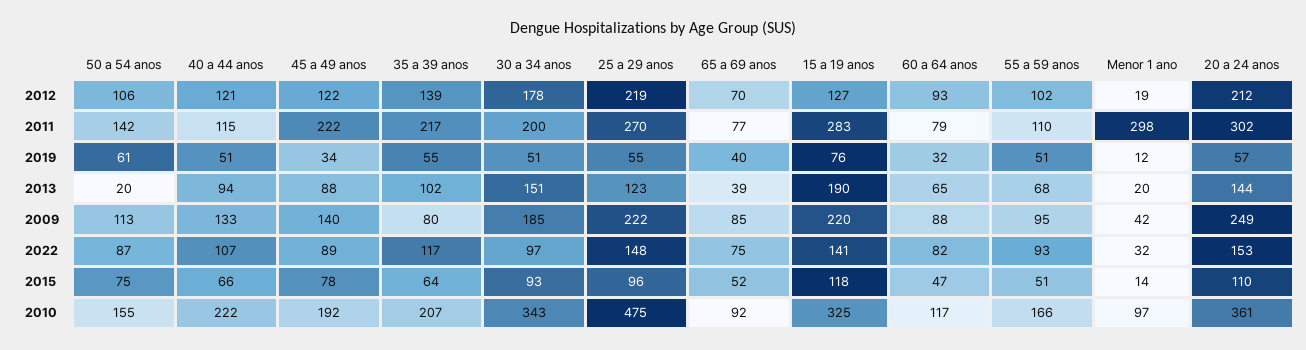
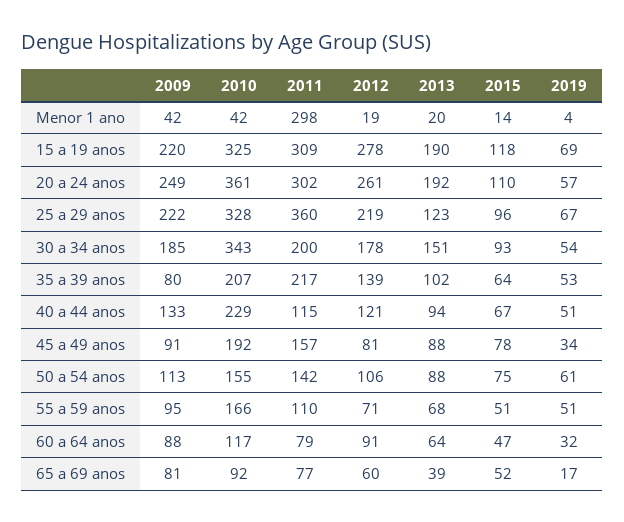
  {
    "50 a 54 anos": {
      "2012": 106,
      "2011": 142,
      "2019": 61,
-     "2013": 20,
+     "2013": 88,
      "2009": 113,
-     "2022": 87,
      "2015": 75,
      "2010": 155
    },
    "40 a 44 anos": {
      "2012": 121,
      "2011": 115,
      "2019": 51,
      "2013": 94,
      "2009": 133,
-     "2022": 107,
-     "2015": 66,
+     "2015": 67,
-     "2010": 222
+     "2010": 229
    },
    "45 a 49 anos": {
-     "2012": 122,
+     "2012": 81,
-     "2011": 222,
+     "2011": 157,
      "2019": 34,
      "2013": 88,
-     "2009": 140,
+     "2009": 91,
-     "2022": 89,
      "2015": 78,
      "2010": 192
    },
    "35 a 39 anos": {
      "2012": 139,
      "2011": 217,
-     "2019": 55,
+     "2019": 53,
      "2013": 102,
      "2009": 80,
-     "2022": 117,
      "2015": 64,
      "2010": 207
    },
    "30 a 34 anos": {
      "2012": 178,
      "2011": 200,
-     "2019": 51,
+     "2019": 54,
      "2013": 151,
      "2009": 185,
-     "2022": 97,
      "2015": 93,
      "2010": 343
    },
    "25 a 29 anos": {
      "2012": 219,
-     "2011": 270,
+     "2011": 360,
-     "2019": 55,
+     "2019": 67,
      "2013": 123,
      "2009": 222,
-     "2022": 148,
      "2015": 96,
-     "2010": 475
+     "2010": 328
    },
    "65 a 69 anos": {
-     "2012": 70,
+     "2012": 60,
      "2011": 77,
-     "2019": 40,
+     "2019": 17,
      "2013": 39,
-     "2009": 85,
+     "2009": 81,
-     "2022": 75,
      "2015": 52,
      "2010": 92
    },
    "15 a 19 anos": {
-     "2012": 127,
+     "2012": 278,
-     "2011": 283,
+     "2011": 309,
-     "2019": 76,
+     "2019": 69,
      "2013": 190,
      "2009": 220,
-     "2022": 141,
      "2015": 118,
      "2010": 325
    },
    "60 a 64 anos": {
-     "2012": 93,
+     "2012": 91,
      "2011": 79,
      "2019": 32,
-     "2013": 65,
+     "2013": 64,
      "2009": 88,
-     "2022": 82,
      "2015": 47,
      "2010": 117
    },
    "55 a 59 anos": {
-     "2012": 102,
+     "2012": 71,
      "2011": 110,
      "2019": 51,
      "2013": 68,
      "2009": 95,
-     "2022": 93,
      "2015": 51,
      "2010": 166
    },
    "Menor 1 ano": {
      "2012": 19,
      "2011": 298,
-     "2019": 12,
+     "2019": 4,
      "2013": 20,
      "2009": 42,
-     "2022": 32,
      "2015": 14,
-     "2010": 97
+     "2010": 42
    },
    "20 a 24 anos": {
-     "2012": 212,
+     "2012": 261,
      "2011": 302,
      "2019": 57,
-     "2013": 144,
+     "2013": 192,
      "2009": 249,
-     "2022": 153,
      "2015": 110,
      "2010": 361
    }
  }

